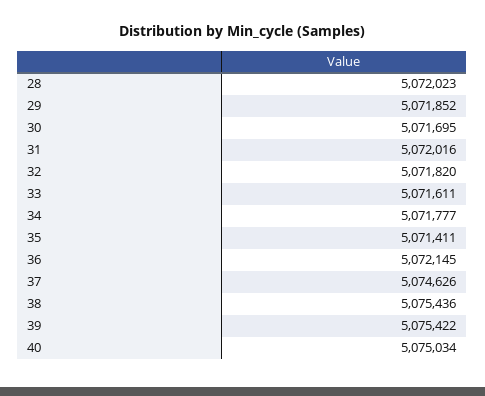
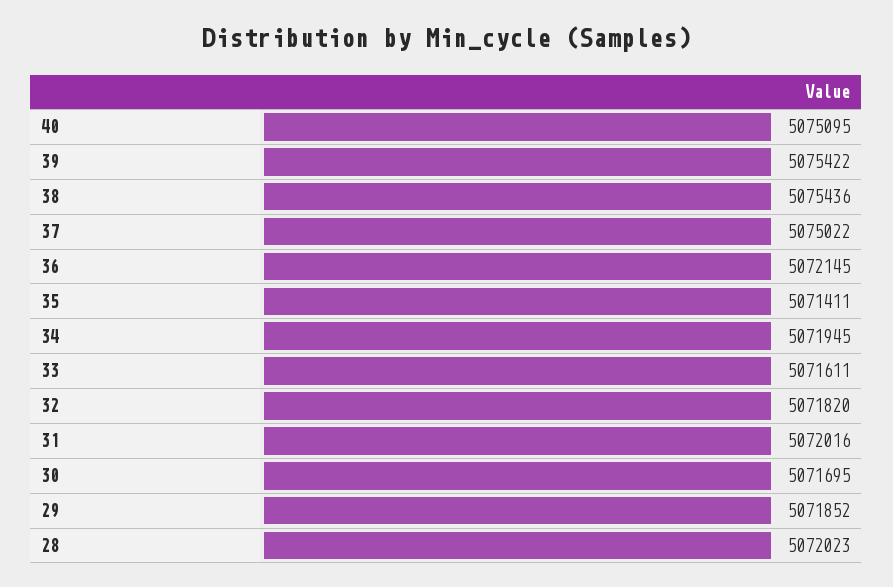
  {
    "28": 5072023,
    "29": 5071852,
    "30": 5071695,
    "31": 5072016,
    "32": 5071820,
    "33": 5071611,
-   "34": 5071777,
+   "34": 5071945,
    "35": 5071411,
    "36": 5072145,
-   "37": 5074626,
+   "37": 5075022,
    "38": 5075436,
    "39": 5075422,
-   "40": 5075034
+   "40": 5075095
  }

